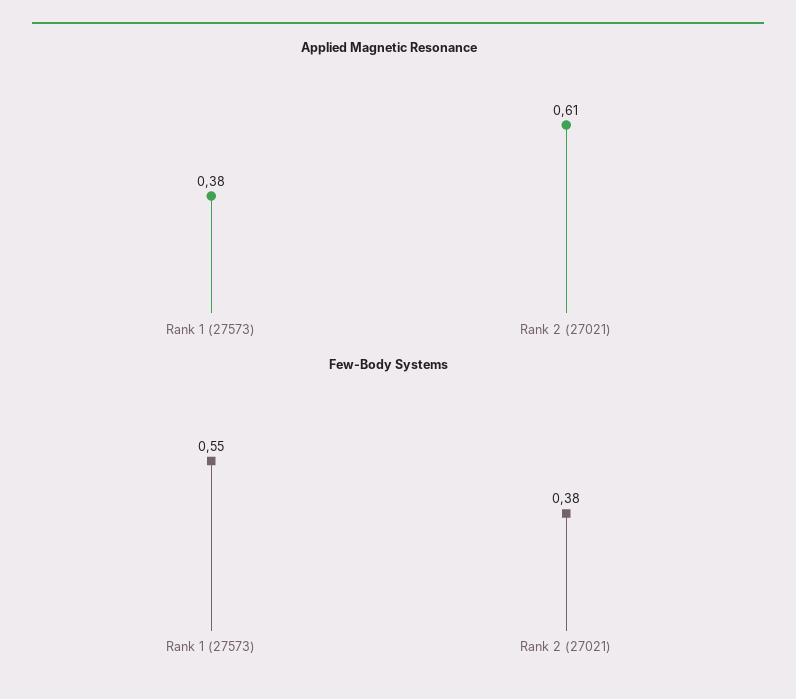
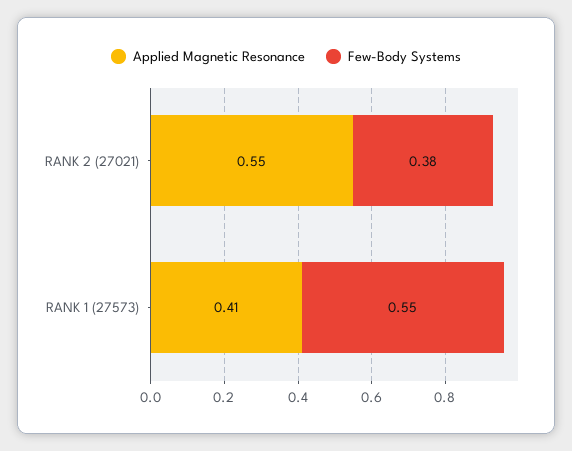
  {
    "Applied Magnetic Resonance": {
-     "Rank 1 (27573)": 0.38,
+     "Rank 1 (27573)": 0.41,
-     "Rank 2 (27021)": 0.61
+     "Rank 2 (27021)": 0.55
    },
    "Few-Body Systems": {
      "Rank 1 (27573)": 0.55,
      "Rank 2 (27021)": 0.38
    }
  }

